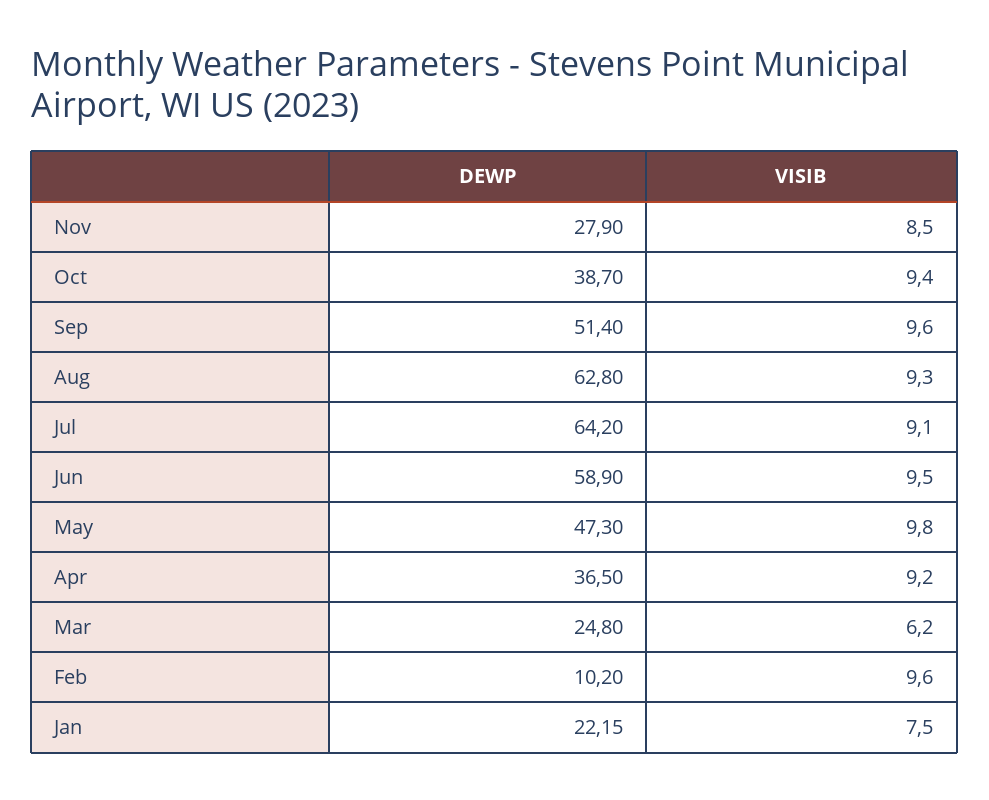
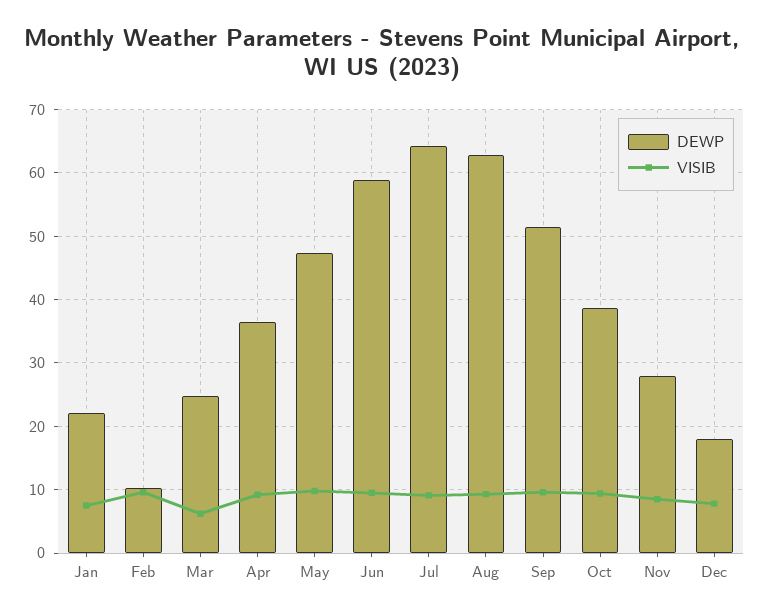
  {
    "DEWP": {
      "Nov": 27.9,
      "Oct": 38.7,
      "Sep": 51.4,
      "Aug": 62.8,
      "Jul": 64.2,
      "Jun": 58.9,
      "May": 47.3,
      "Apr": 36.5,
      "Mar": 24.8,
      "Feb": 10.2,
-     "Jan": 22.15
+     "Jan": 22.15,
+     "Dec": 18
    },
    "VISIB": {
      "Nov": 8.5,
      "Oct": 9.4,
      "Sep": 9.6,
      "Aug": 9.3,
      "Jul": 9.1,
      "Jun": 9.5,
      "May": 9.8,
      "Apr": 9.2,
      "Mar": 6.2,
      "Feb": 9.6,
-     "Jan": 7.5
+     "Jan": 7.5,
+     "Dec": 8
    }
  }

